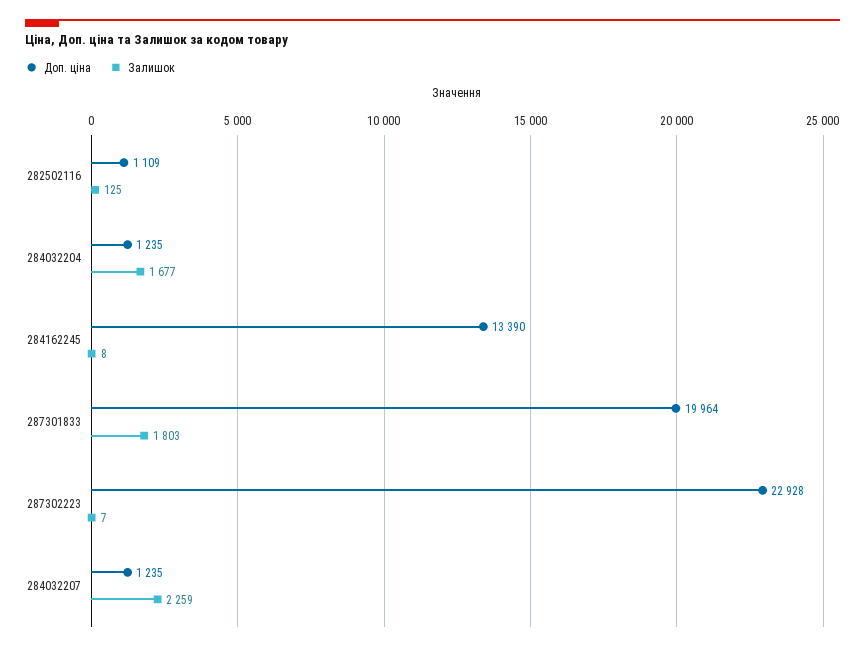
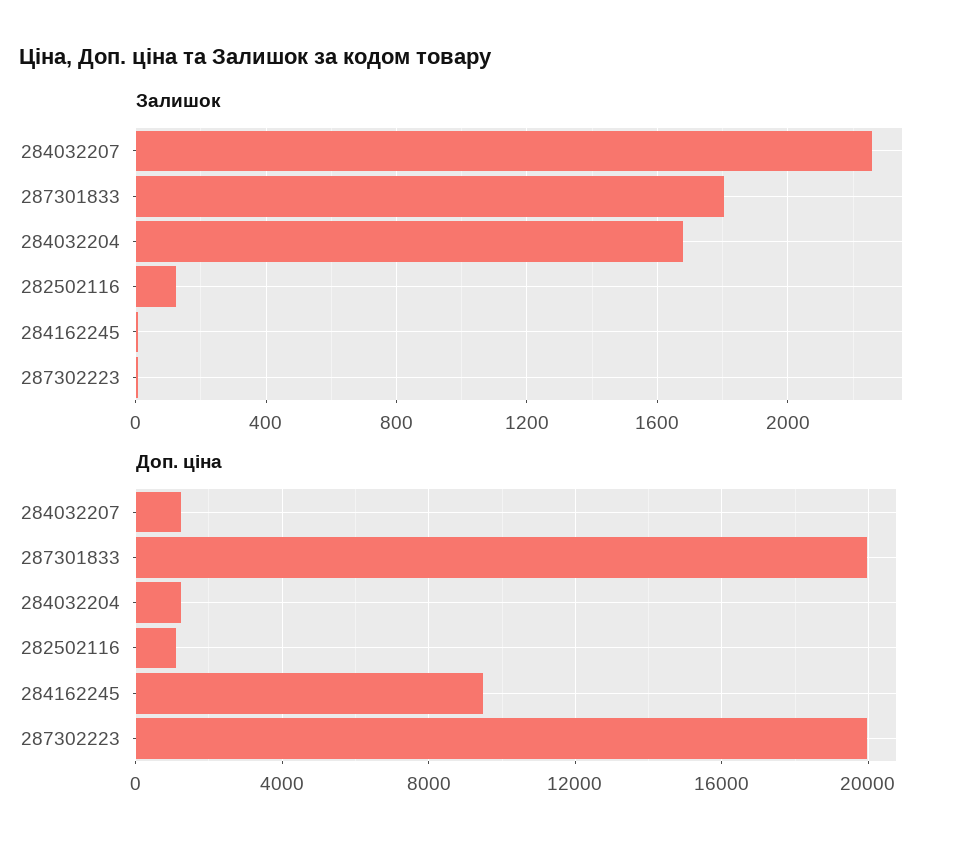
  {
    "Доп. ціна": {
      "282502116": 1109,
      "284032204": 1235,
-     "284162245": 13390,
+     "284162245": 9500,
      "287301833": 19964,
-     "287302223": 22928,
+     "287302223": 20000,
      "284032207": 1235
    },
    "Залишок": {
      "282502116": 125,
      "284032204": 1677,
      "284162245": 8,
      "287301833": 1803,
      "287302223": 7,
      "284032207": 2259
    }
  }

